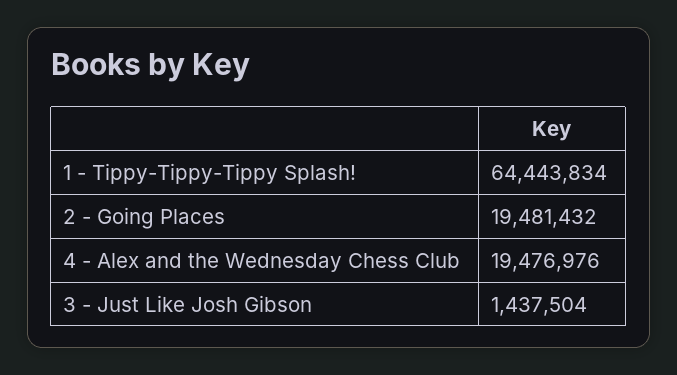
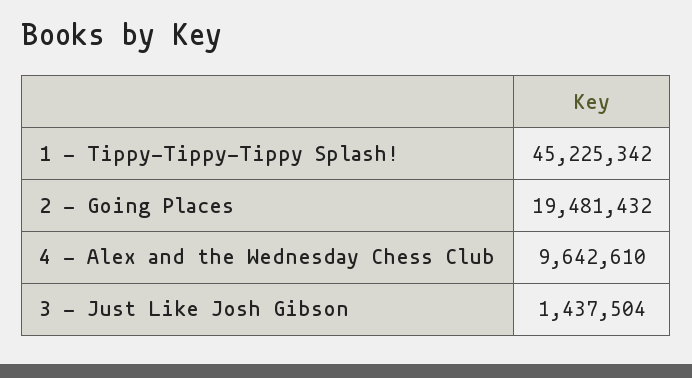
  {
-   "1 - Tippy-Tippy-Tippy Splash!": 64443834,
+   "1 - Tippy-Tippy-Tippy Splash!": 45225342,
    "2 - Going Places": 19481432,
-   "4 - Alex and the Wednesday Chess Club": 19476976,
+   "4 - Alex and the Wednesday Chess Club": 9642610,
    "3 - Just Like Josh Gibson": 1437504
  }

